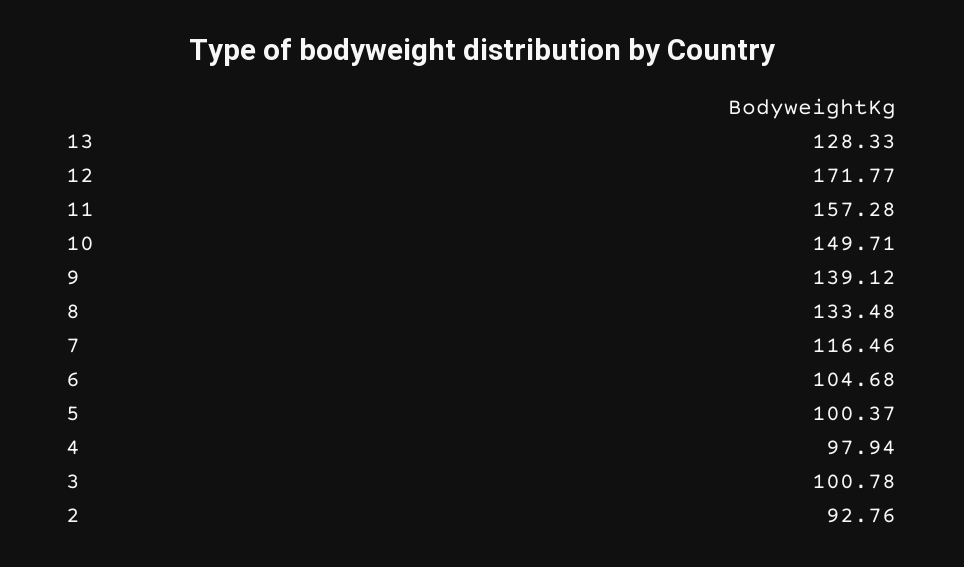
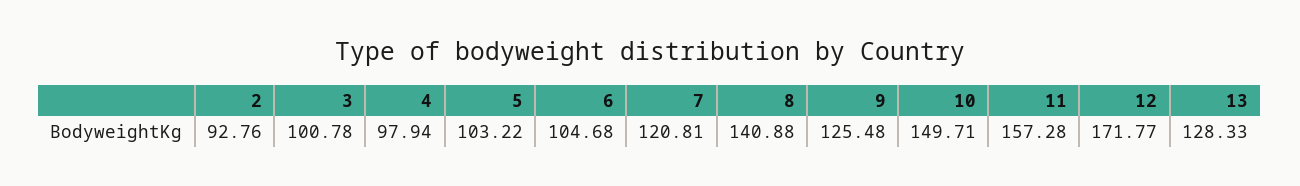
  {
    "13": 128.33,
    "12": 171.77,
    "11": 157.28,
    "10": 149.71,
-   "9": 139.12,
+   "9": 125.48,
-   "8": 133.48,
+   "8": 140.88,
-   "7": 116.46,
+   "7": 120.81,
    "6": 104.68,
-   "5": 100.37,
+   "5": 103.22,
    "4": 97.94,
    "3": 100.78,
    "2": 92.76
  }

